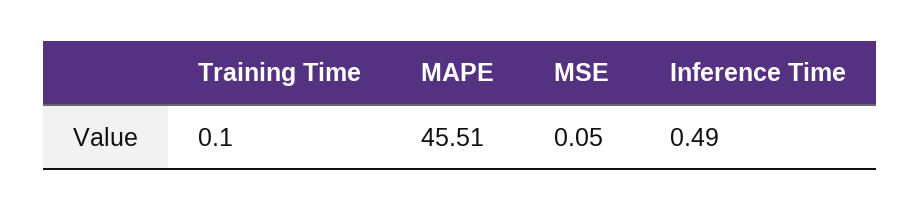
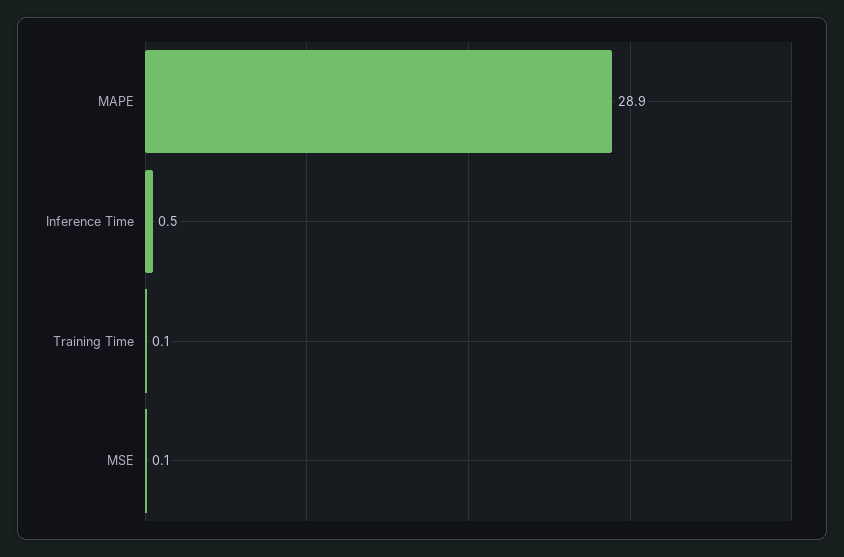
  {
    "Training Time": 0.1,
-   "MAPE": 45.51,
+   "MAPE": 28.9,
    "MSE": 0.05,
    "Inference Time": 0.49
  }

